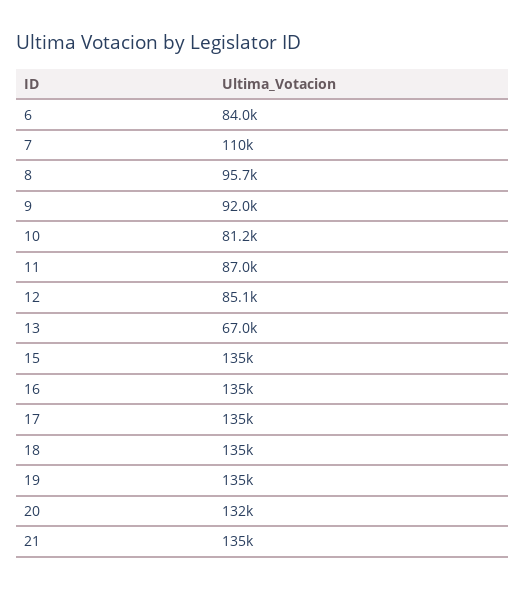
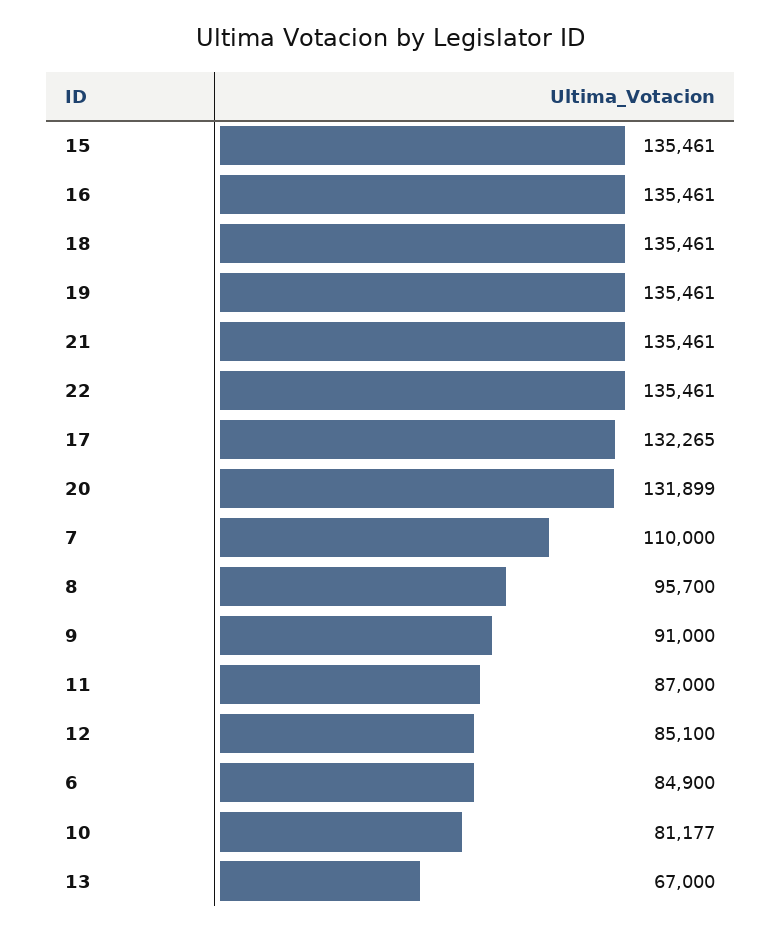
  {
-   "6": 84000,
+   "6": 84900,
    "7": 110000,
    "8": 95700,
-   "9": 92000,
+   "9": 91000,
    "10": 81177,
    "11": 87000,
    "12": 85100,
    "13": 67000,
    "15": 135461,
    "16": 135461,
-   "17": 135000,
+   "17": 132265,
    "18": 135461,
    "19": 135461,
    "20": 131899,
-   "21": 135461
+   "21": 135461,
+   "22": 135461
  }

